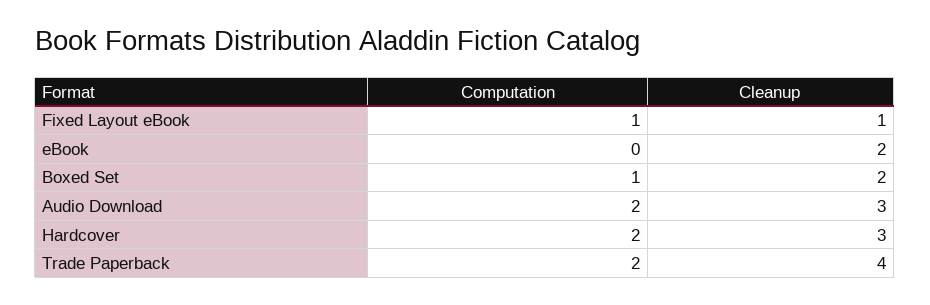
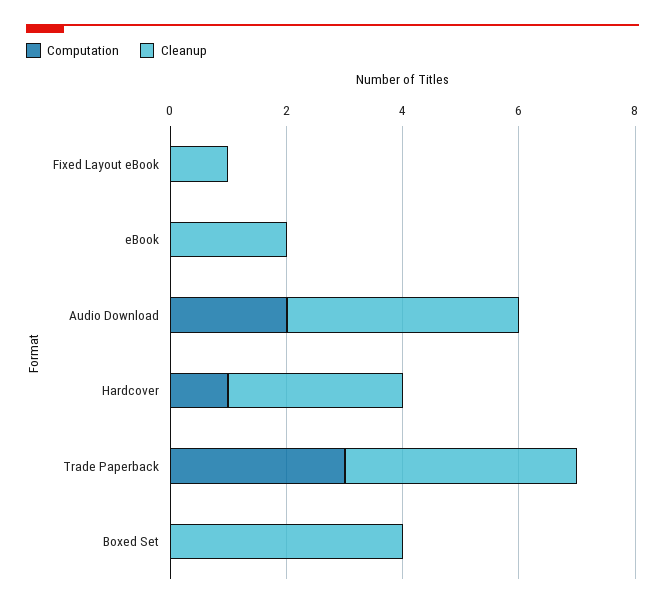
  {
    "Computation": {
-     "Fixed Layout eBook": 1,
+     "Fixed Layout eBook": 0,
      "eBook": 0,
-     "Boxed Set": 1,
+     "Boxed Set": 0,
      "Audio Download": 2,
-     "Hardcover": 2,
+     "Hardcover": 1,
-     "Trade Paperback": 2
+     "Trade Paperback": 3
    },
    "Cleanup": {
      "Fixed Layout eBook": 1,
      "eBook": 2,
-     "Boxed Set": 2,
+     "Boxed Set": 4,
-     "Audio Download": 3,
+     "Audio Download": 4,
      "Hardcover": 3,
      "Trade Paperback": 4
    }
  }

